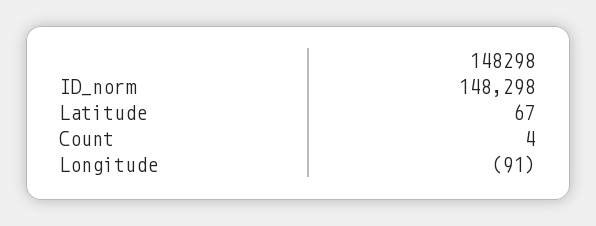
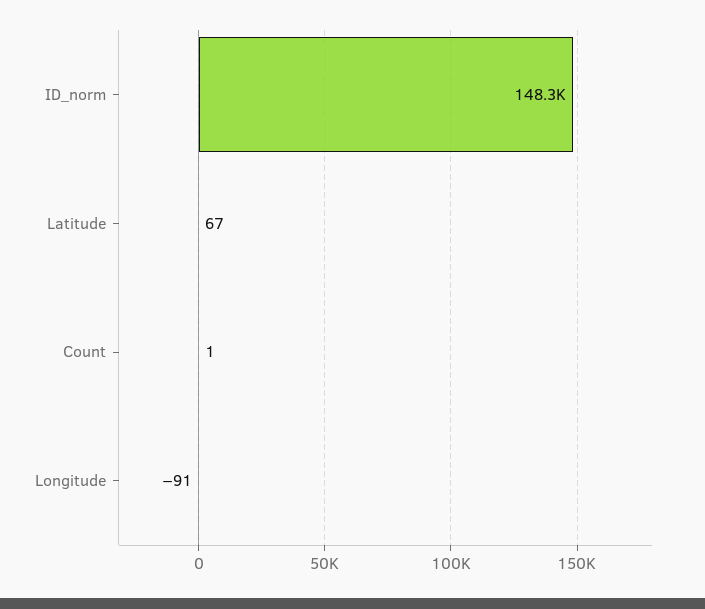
  {
    "ID_norm": 148298,
    "Latitude": 67,
-   "Count": 4,
+   "Count": 1,
    "Longitude": -91
  }

